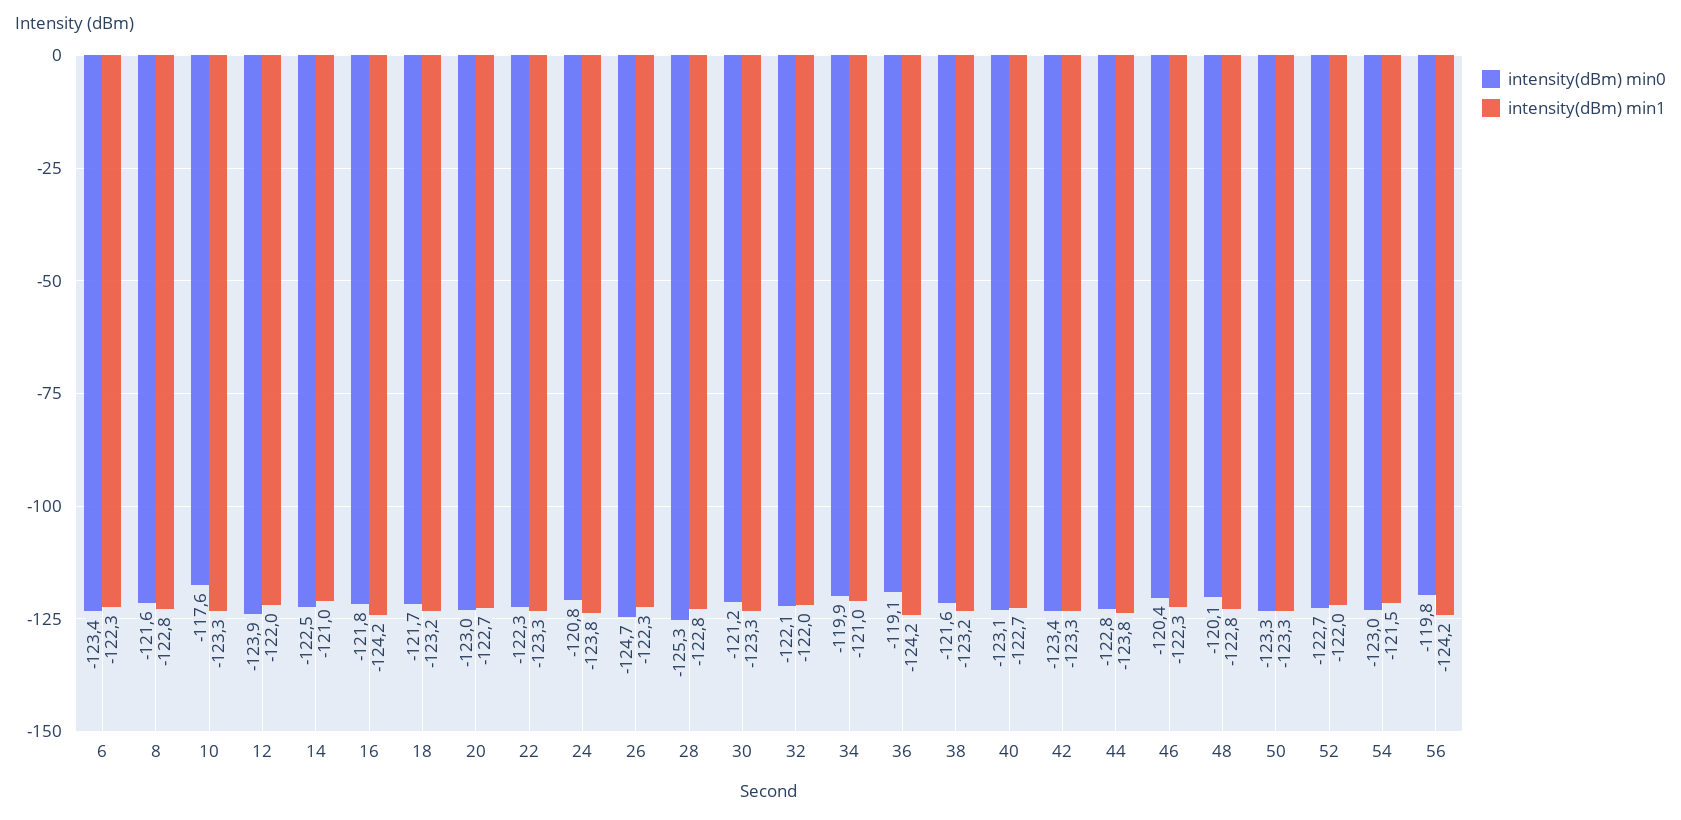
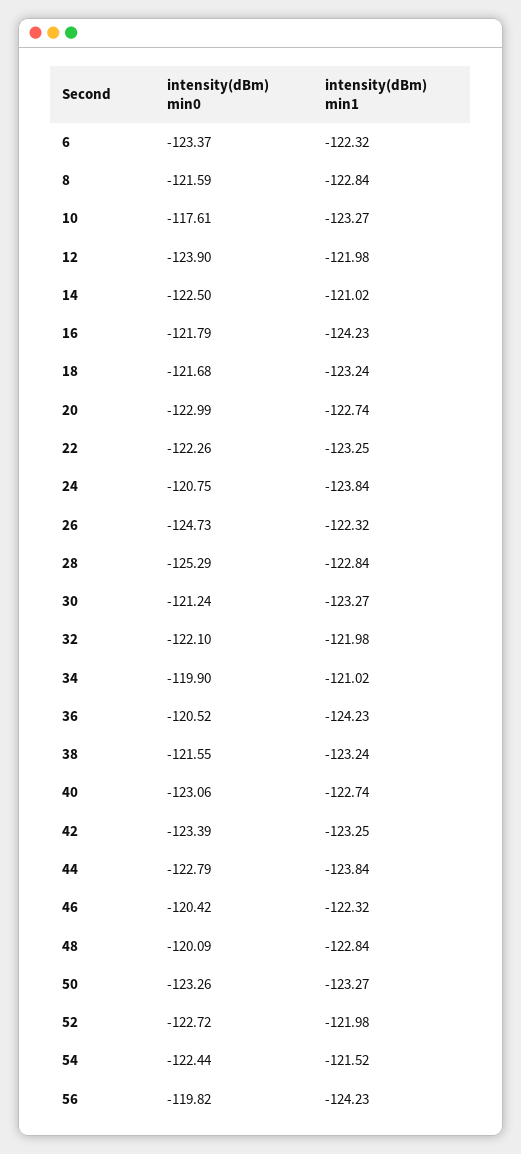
  {
    "intensity(dBm) min0": {
      "6": -123.37,
      "8": -121.59,
      "10": -117.61,
      "12": -123.9,
      "14": -122.5,
      "16": -121.79,
      "18": -121.68,
      "20": -122.99,
      "22": -122.26,
      "24": -120.75,
      "26": -124.73,
      "28": -125.29,
      "30": -121.24,
      "32": -122.1,
      "34": -119.9,
-     "36": -119.1,
+     "36": -120.52,
      "38": -121.55,
      "40": -123.06,
      "42": -123.39,
      "44": -122.79,
      "46": -120.42,
      "48": -120.09,
      "50": -123.26,
      "52": -122.72,
-     "54": -123,
+     "54": -122.44,
      "56": -119.82
    },
    "intensity(dBm) min1": {
      "6": -122.32,
      "8": -122.84,
      "10": -123.27,
      "12": -121.98,
      "14": -121.02,
      "16": -124.23,
      "18": -123.24,
      "20": -122.74,
      "22": -123.25,
      "24": -123.84,
      "26": -122.32,
      "28": -122.84,
      "30": -123.27,
      "32": -121.98,
      "34": -121.02,
      "36": -124.23,
      "38": -123.24,
      "40": -122.74,
      "42": -123.25,
      "44": -123.84,
      "46": -122.32,
      "48": -122.84,
      "50": -123.27,
      "52": -121.98,
      "54": -121.52,
      "56": -124.23
    }
  }

